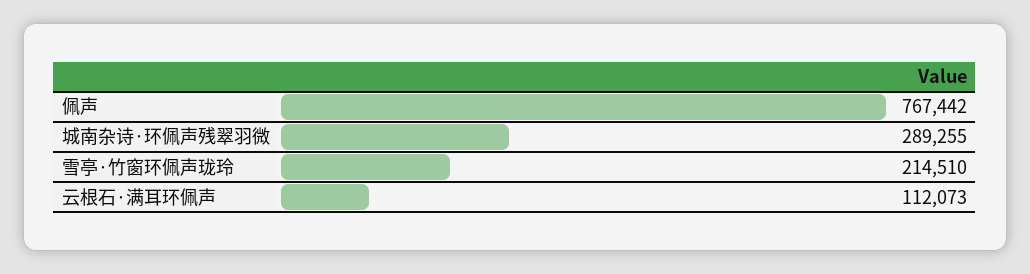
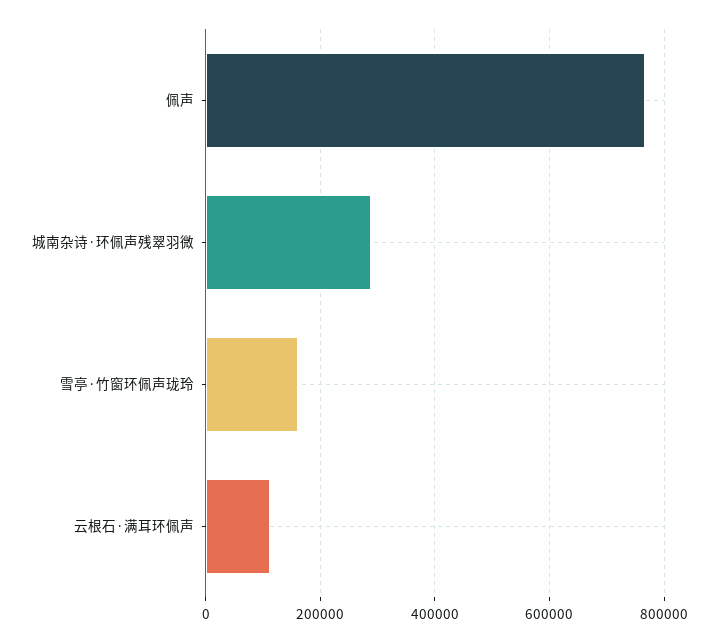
  {
    "佩声": 767442,
    "城南杂诗·环佩声残翠羽微": 289255,
-   "雪亭·竹窗环佩声珑玲": 214510,
+   "雪亭·竹窗环佩声珑玲": 160000,
    "云根石·满耳环佩声": 112073
  }

